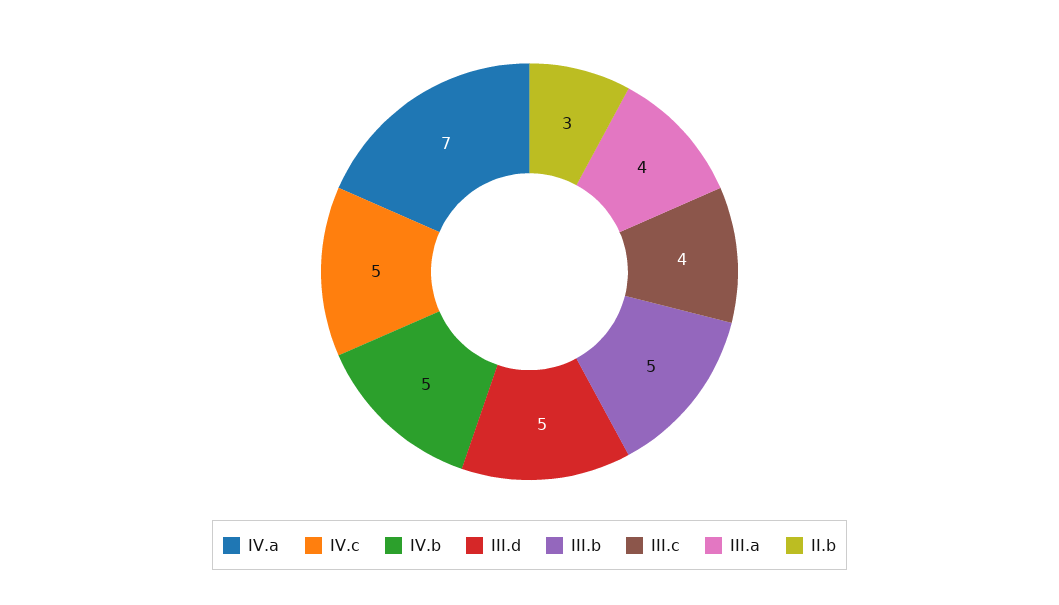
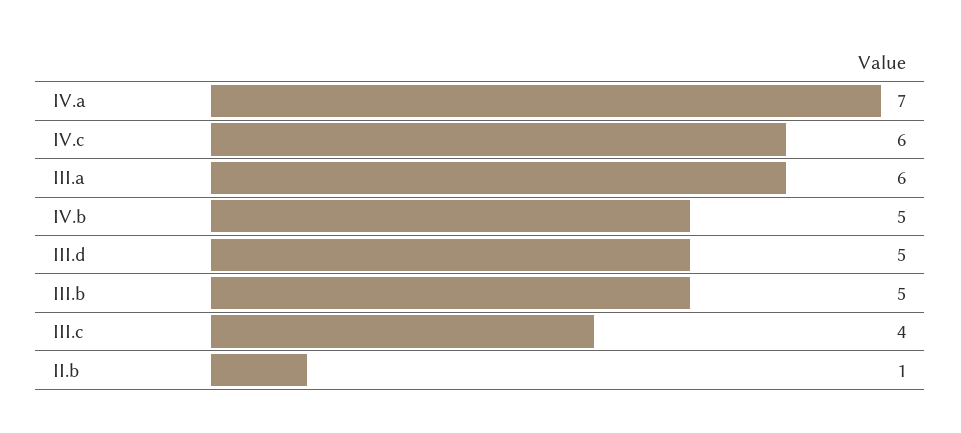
  {
    "IV.a": 7,
-   "IV.c": 5,
+   "IV.c": 6,
    "IV.b": 5,
    "III.d": 5,
    "III.b": 5,
    "III.c": 4,
-   "III.a": 4,
+   "III.a": 6,
-   "II.b": 3
+   "II.b": 1
  }

